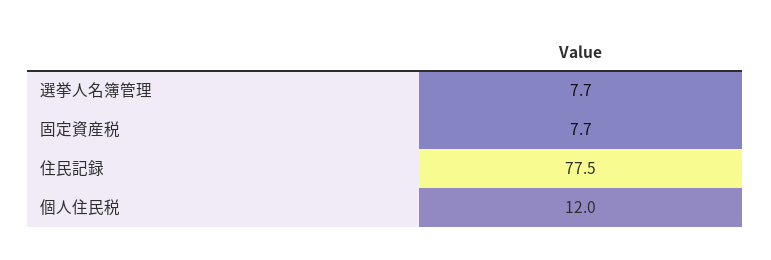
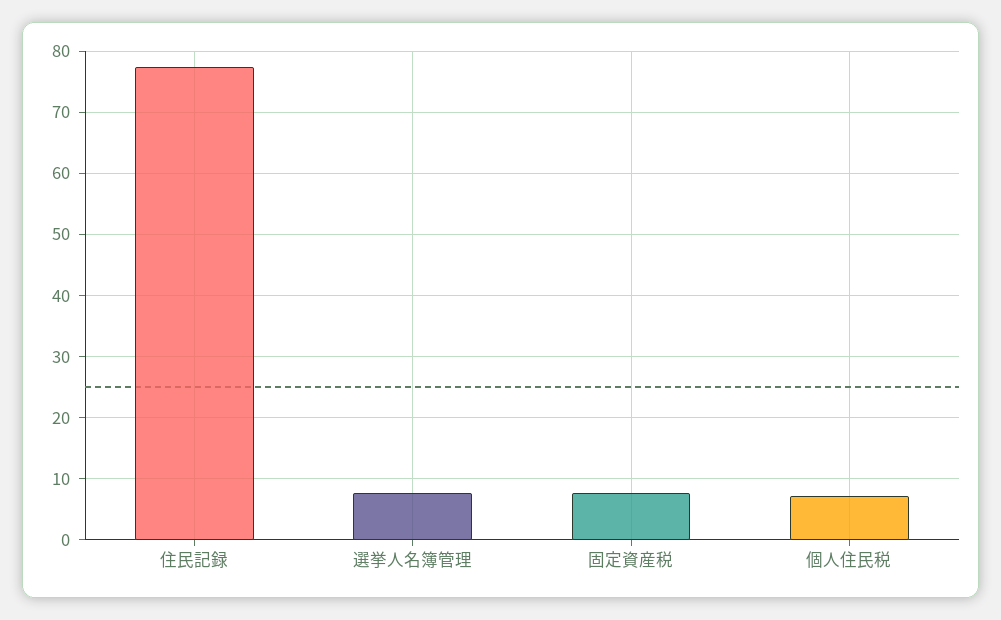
  {
    "選挙人名簿管理": 7.7,
    "固定資産税": 7.7,
    "住民記録": 77.5,
-   "個人住民税": 12
+   "個人住民税": 7
  }

